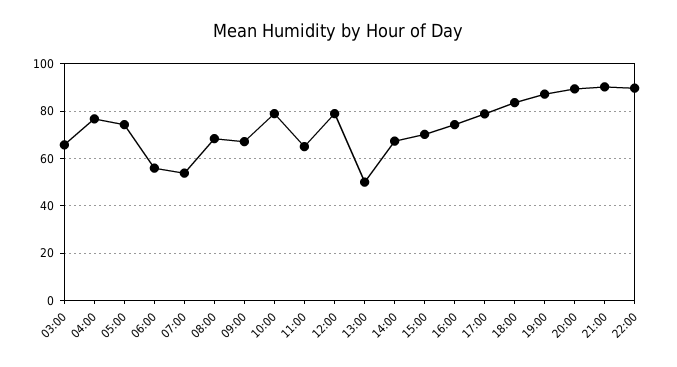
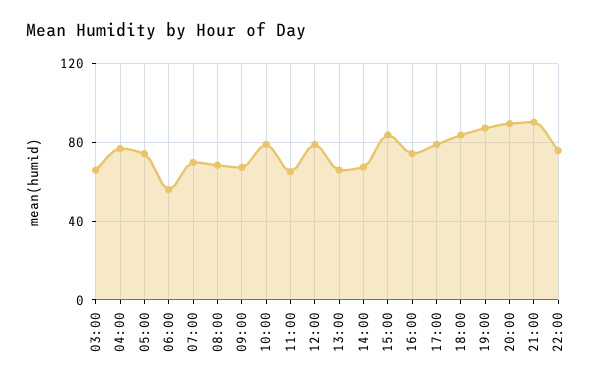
  {
    "03:00": 65,
    "04:00": 75,
    "05:00": 75,
    "06:00": 55,
-   "07:00": 55,
+   "07:00": 70,
    "08:00": 70,
    "09:00": 65,
    "10:00": 80,
    "11:00": 65,
    "12:00": 80,
-   "13:00": 50,
+   "13:00": 65,
    "14:00": 65,
-   "15:00": 70,
+   "15:00": 85,
    "16:00": 75,
    "17:00": 80,
    "18:00": 85,
    "19:00": 85,
    "20:00": 90,
    "21:00": 90,
-   "22:00": 90
+   "22:00": 75
  }

